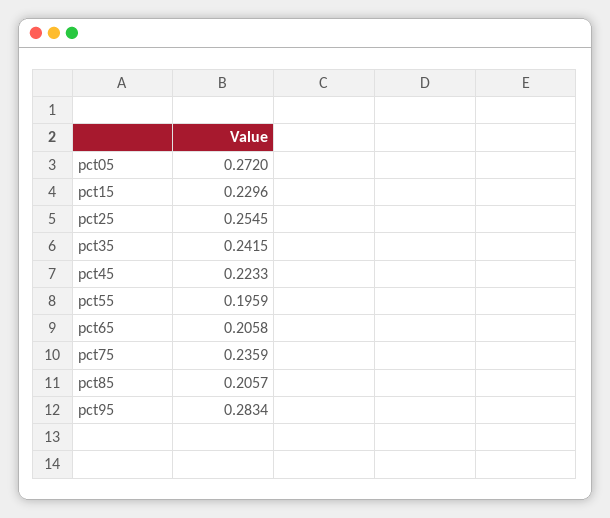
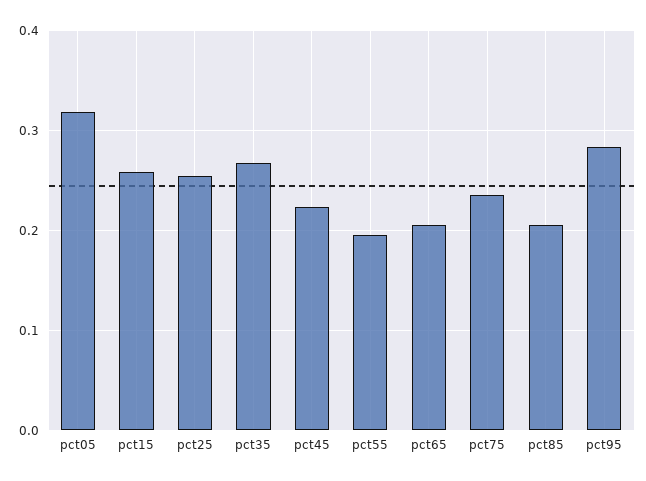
  {
-   "pct05": 0.272,
+   "pct05": 0.32,
-   "pct15": 0.2296,
+   "pct15": 0.26,
    "pct25": 0.2545,
-   "pct35": 0.2415,
+   "pct35": 0.27,
    "pct45": 0.2233,
    "pct55": 0.1959,
    "pct65": 0.2058,
    "pct75": 0.2359,
    "pct85": 0.2057,
    "pct95": 0.2834
  }

